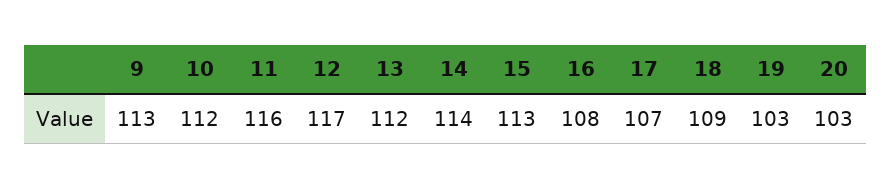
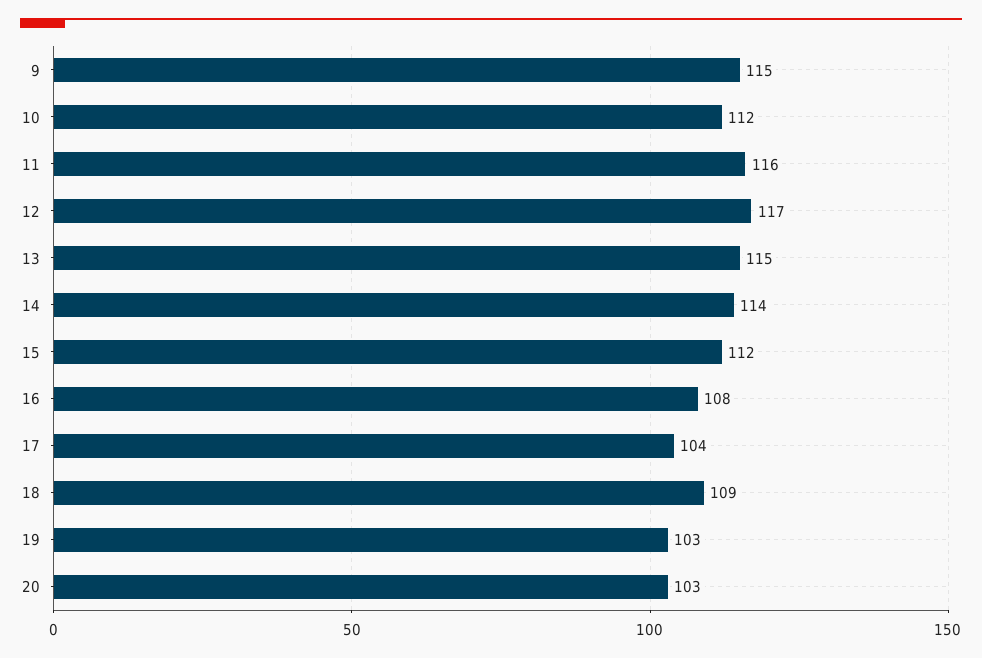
  {
-   "9": 113,
+   "9": 115,
    "10": 112,
    "11": 116,
    "12": 117,
-   "13": 112,
+   "13": 115,
    "14": 114,
-   "15": 113,
+   "15": 112,
    "16": 108,
-   "17": 107,
+   "17": 104,
    "18": 109,
    "19": 103,
    "20": 103
  }

